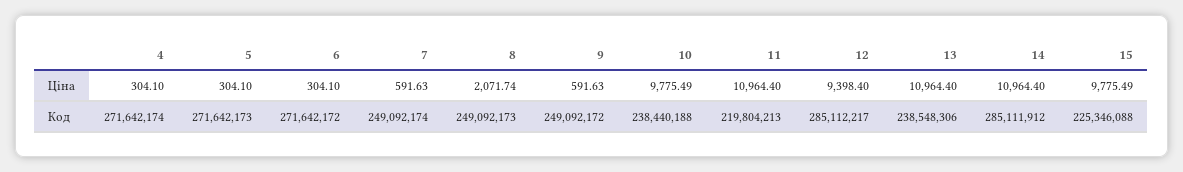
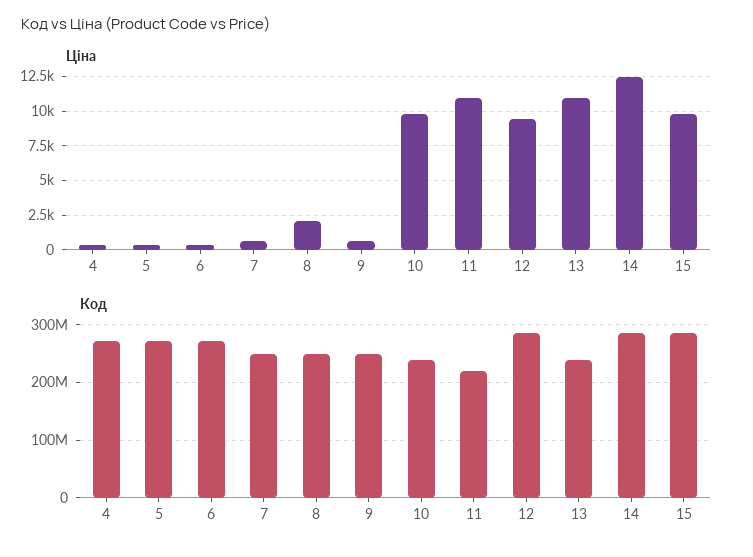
  {
    "Ціна": {
      "4": 304.1,
      "5": 304.1,
      "6": 304.1,
      "7": 591.63,
      "8": 2071.74,
      "9": 591.63,
      "10": 9775.49,
      "11": 10964.4,
      "12": 9398.4,
      "13": 10964.4,
-     "14": 10964.4,
+     "14": 12500,
      "15": 9775.49
    },
    "Код": {
      "4": 271642174,
      "5": 271642173,
      "6": 271642172,
      "7": 249092174,
      "8": 249092173,
      "9": 249092172,
      "10": 238440188,
      "11": 219804213,
      "12": 285112217,
      "13": 238548306,
      "14": 285111912,
-     "15": 225346088
+     "15": 280000000
    }
  }

